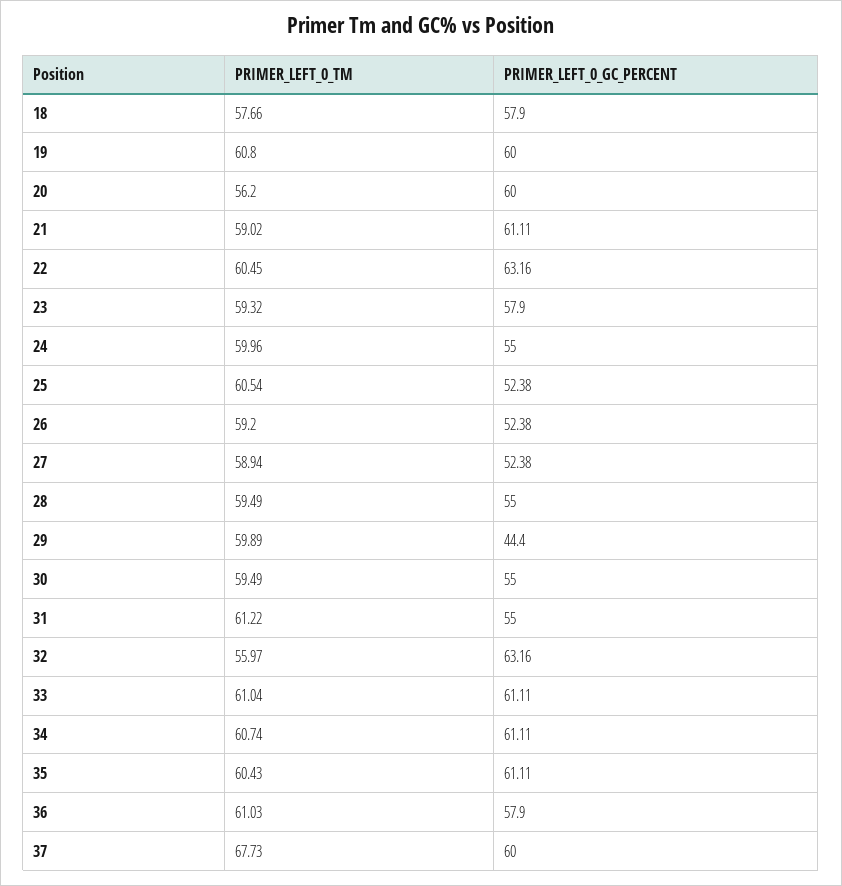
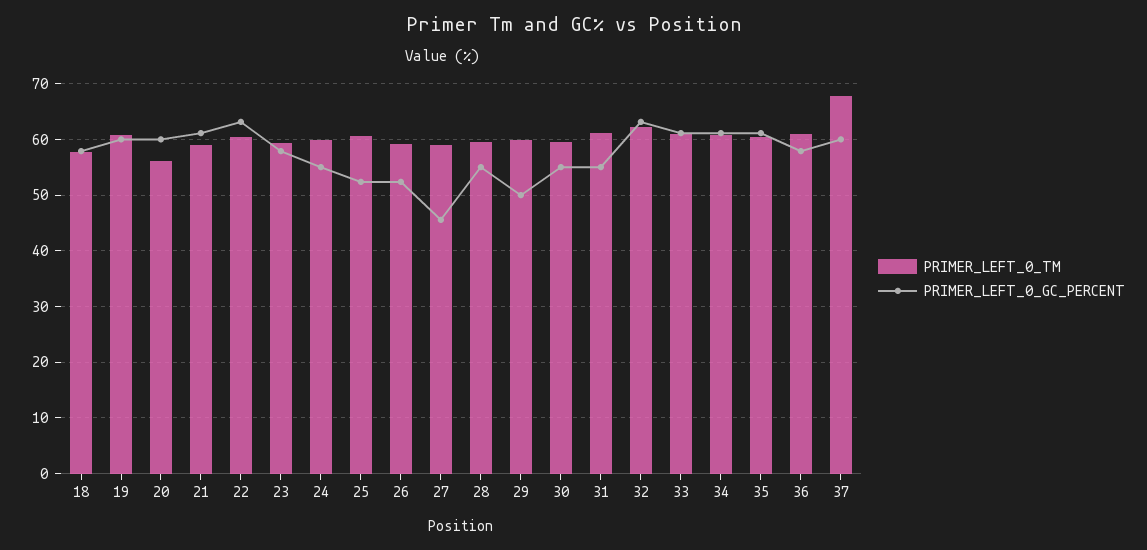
  {
    "PRIMER_LEFT_0_TM": {
      "18": 57.66,
      "19": 60.8,
      "20": 56.2,
      "21": 59.02,
      "22": 60.45,
      "23": 59.32,
      "24": 59.96,
      "25": 60.54,
      "26": 59.2,
      "27": 58.94,
      "28": 59.49,
      "29": 59.89,
      "30": 59.49,
      "31": 61.22,
-     "32": 55.97,
+     "32": 62,
      "33": 61.04,
      "34": 60.74,
      "35": 60.43,
      "36": 61.03,
      "37": 67.73
    },
    "PRIMER_LEFT_0_GC_PERCENT": {
      "18": 57.9,
      "19": 60,
      "20": 60,
      "21": 61.11,
      "22": 63.16,
      "23": 57.9,
      "24": 55,
      "25": 52.38,
      "26": 52.38,
-     "27": 52.38,
+     "27": 46,
      "28": 55,
-     "29": 44.4,
+     "29": 50,
      "30": 55,
      "31": 55,
      "32": 63.16,
      "33": 61.11,
      "34": 61.11,
      "35": 61.11,
      "36": 57.9,
      "37": 60
    }
  }

